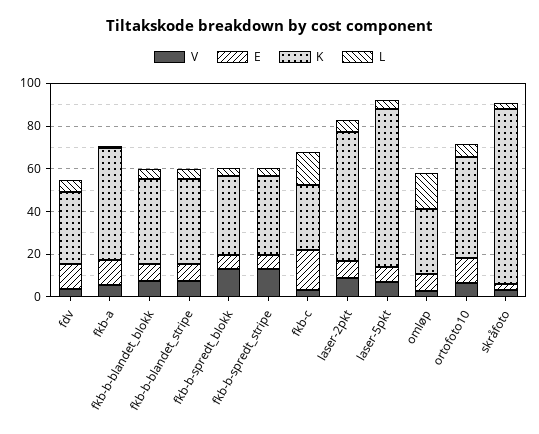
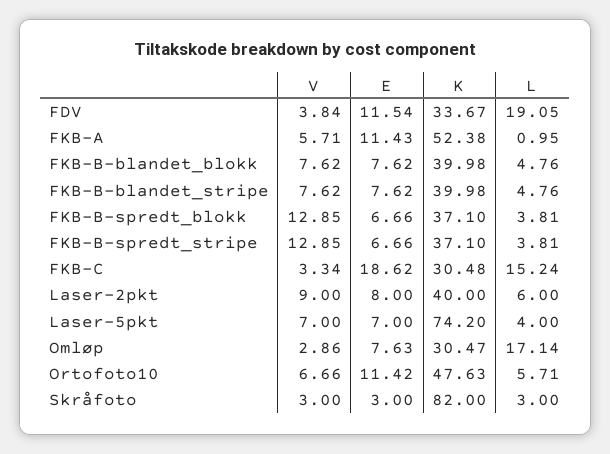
  {
    "V": {
      "fdv": 3.84,
      "fkb-a": 5.71,
      "fkb-b-blandet_blokk": 7.62,
      "fkb-b-blandet_stripe": 7.62,
      "fkb-b-spredt_blokk": 12.85,
      "fkb-b-spredt_stripe": 12.85,
      "fkb-c": 3.34,
      "laser-2pkt": 9,
      "laser-5pkt": 7,
      "omløp": 2.86,
      "ortofoto10": 6.66,
      "skråfoto": 3
    },
    "E": {
      "fdv": 11.54,
      "fkb-a": 11.43,
      "fkb-b-blandet_blokk": 7.62,
      "fkb-b-blandet_stripe": 7.62,
      "fkb-b-spredt_blokk": 6.66,
      "fkb-b-spredt_stripe": 6.66,
      "fkb-c": 18.62,
      "laser-2pkt": 8,
      "laser-5pkt": 7,
      "omløp": 7.63,
      "ortofoto10": 11.42,
      "skråfoto": 3
    },
    "K": {
      "fdv": 33.67,
      "fkb-a": 52.38,
      "fkb-b-blandet_blokk": 39.98,
      "fkb-b-blandet_stripe": 39.98,
      "fkb-b-spredt_blokk": 37.1,
      "fkb-b-spredt_stripe": 37.1,
      "fkb-c": 30.48,
-     "laser-2pkt": 60,
+     "laser-2pkt": 40,
      "laser-5pkt": 74.2,
      "omløp": 30.47,
      "ortofoto10": 47.63,
      "skråfoto": 82
    },
    "L": {
-     "fdv": 5,
+     "fdv": 19.05,
      "fkb-a": 0.95,
      "fkb-b-blandet_blokk": 4.76,
      "fkb-b-blandet_stripe": 4.76,
      "fkb-b-spredt_blokk": 3.81,
      "fkb-b-spredt_stripe": 3.81,
      "fkb-c": 15.24,
      "laser-2pkt": 6,
      "laser-5pkt": 4,
      "omløp": 17.14,
      "ortofoto10": 5.71,
      "skråfoto": 3
    }
  }

